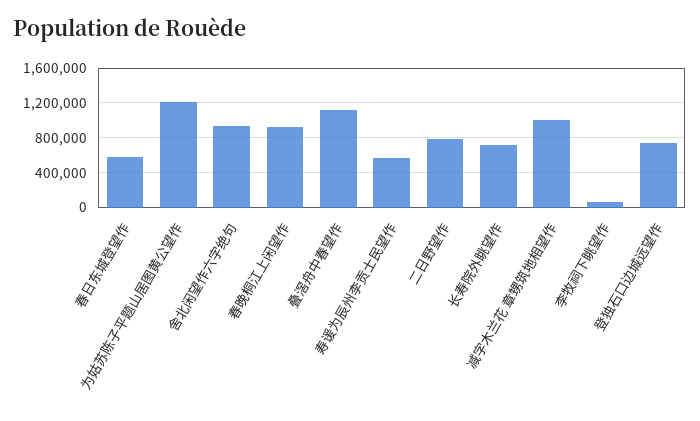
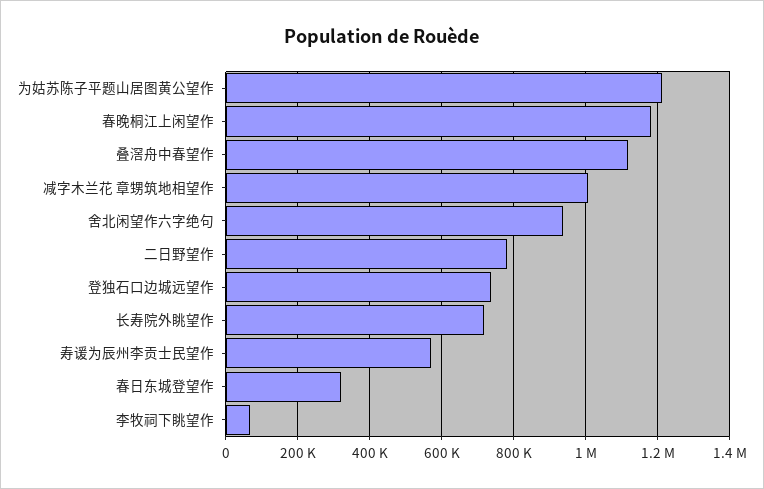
  {
-   "春日东城登望作": 600000,
+   "春日东城登望作": 320000,
    "为姑苏陈子平题山居图黄公望作": 1220000,
    "舍北闲望作六字绝句": 940000,
-   "春晚桐江上闲望作": 900000,
+   "春晚桐江上闲望作": 1180000,
    "叠滘舟中春望作": 1120000,
    "寿谖为辰州李贡士民望作": 580000,
    "二日野望作": 780000,
    "长寿院外眺望作": 720000,
    "减字木兰花 章甥筑地相望作": 1000000,
    "李牧祠下眺望作": 60000,
    "登独石口边城远望作": 740000
  }

